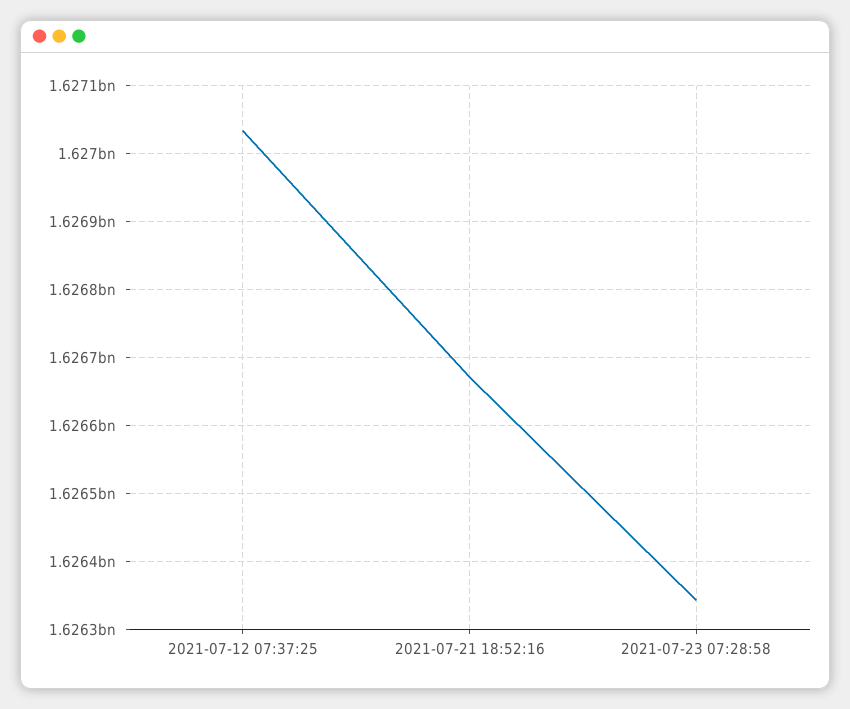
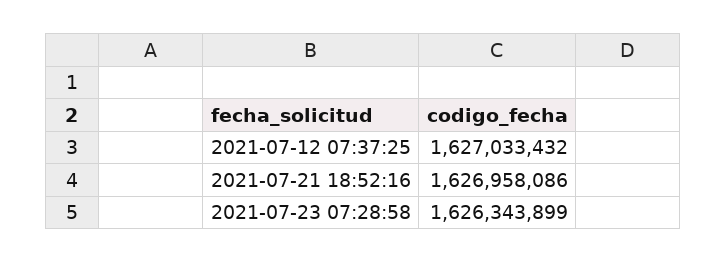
  {
    "2021-07-12 07:37:25": 1627033432,
-   "2021-07-21 18:52:16": 1626670000,
+   "2021-07-21 18:52:16": 1626958086,
    "2021-07-23 07:28:58": 1626343899
  }

